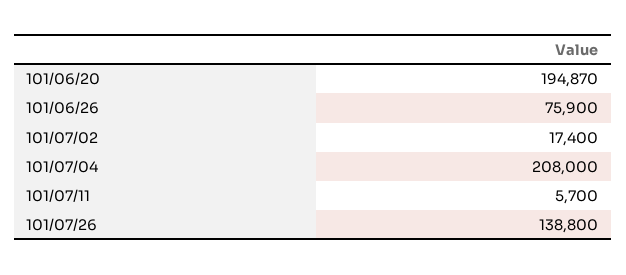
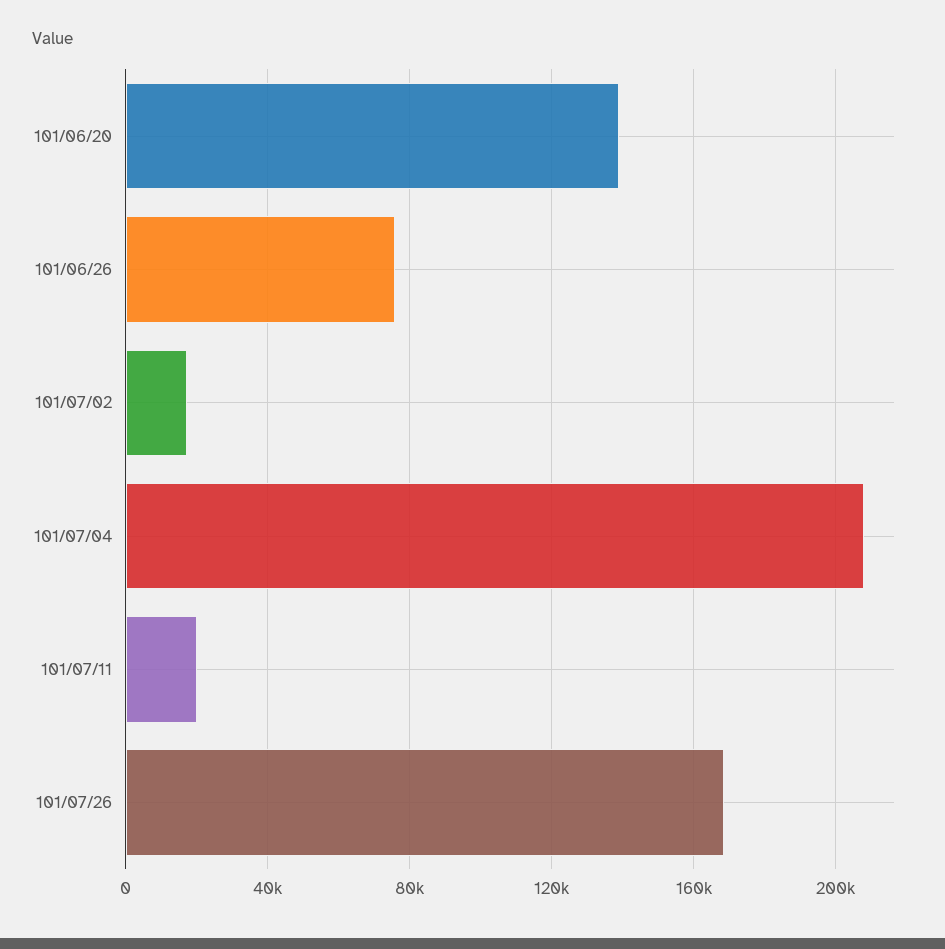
  {
-   "101/06/20": 194870,
+   "101/06/20": 140000,
    "101/06/26": 75900,
    "101/07/02": 17400,
    "101/07/04": 208000,
-   "101/07/11": 5700,
+   "101/07/11": 20000,
-   "101/07/26": 138800
+   "101/07/26": 170000
  }

